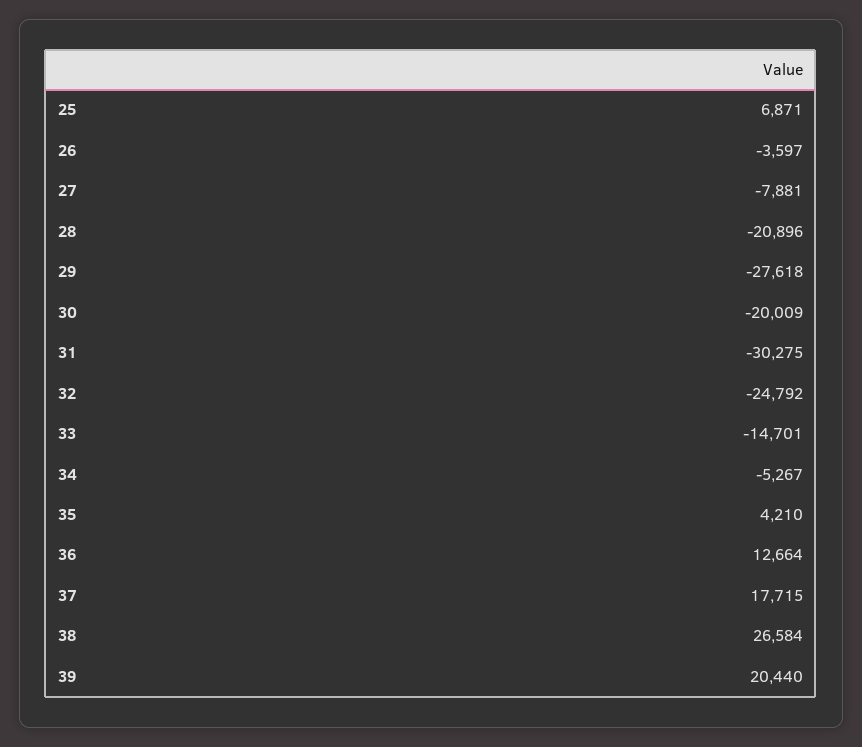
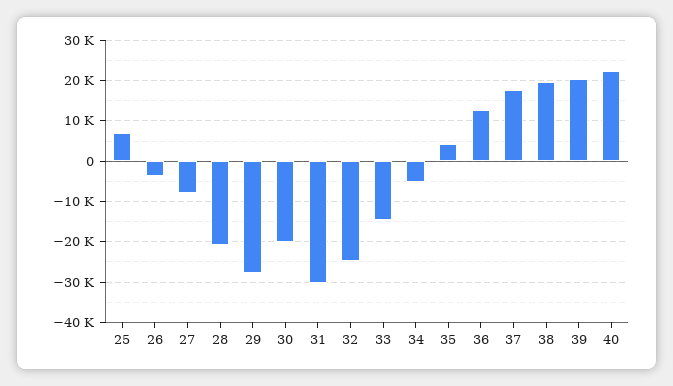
  {
    "25": 6871,
    "26": -3597,
    "27": -7881,
    "28": -20896,
    "29": -27618,
    "30": -20009,
    "31": -30275,
    "32": -24792,
    "33": -14701,
    "34": -5267,
    "35": 4210,
    "36": 12664,
    "37": 17715,
-   "38": 26584,
+   "38": 20000,
-   "39": 20440
+   "39": 20440,
+   "40": 22000
  }

